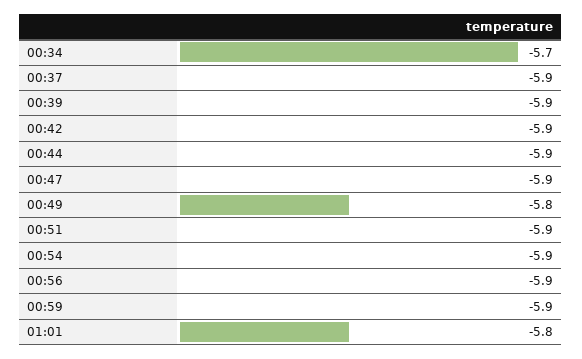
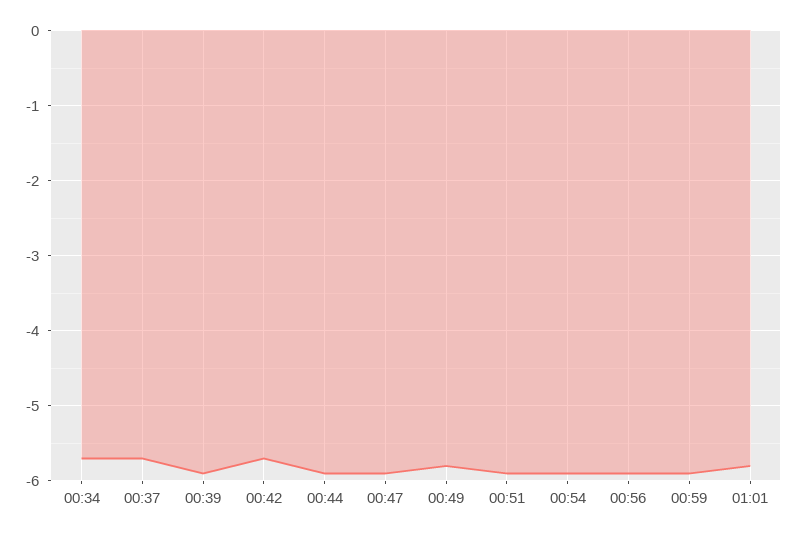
  {
    "00:34": -5.7,
-   "00:37": -5.9,
+   "00:37": -5.7,
    "00:39": -5.9,
-   "00:42": -5.9,
+   "00:42": -5.7,
    "00:44": -5.9,
    "00:47": -5.9,
    "00:49": -5.8,
    "00:51": -5.9,
    "00:54": -5.9,
    "00:56": -5.9,
    "00:59": -5.9,
    "01:01": -5.8
  }

